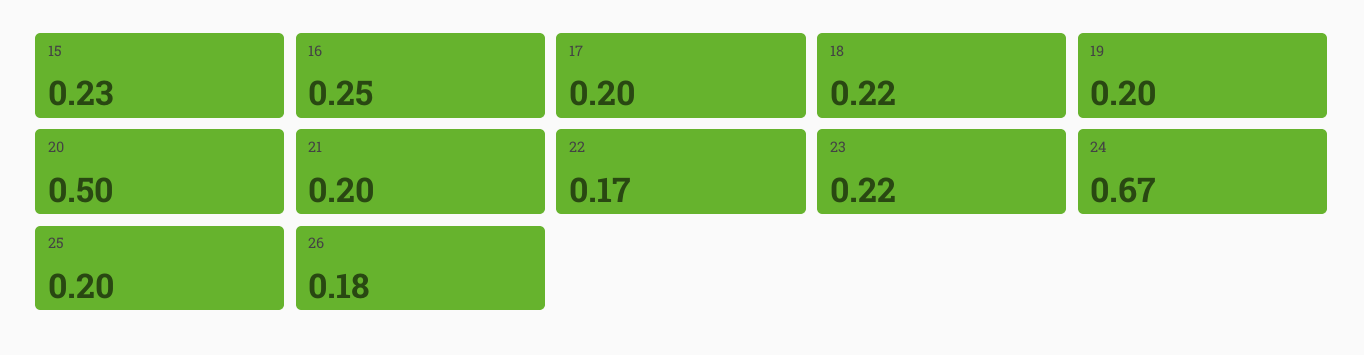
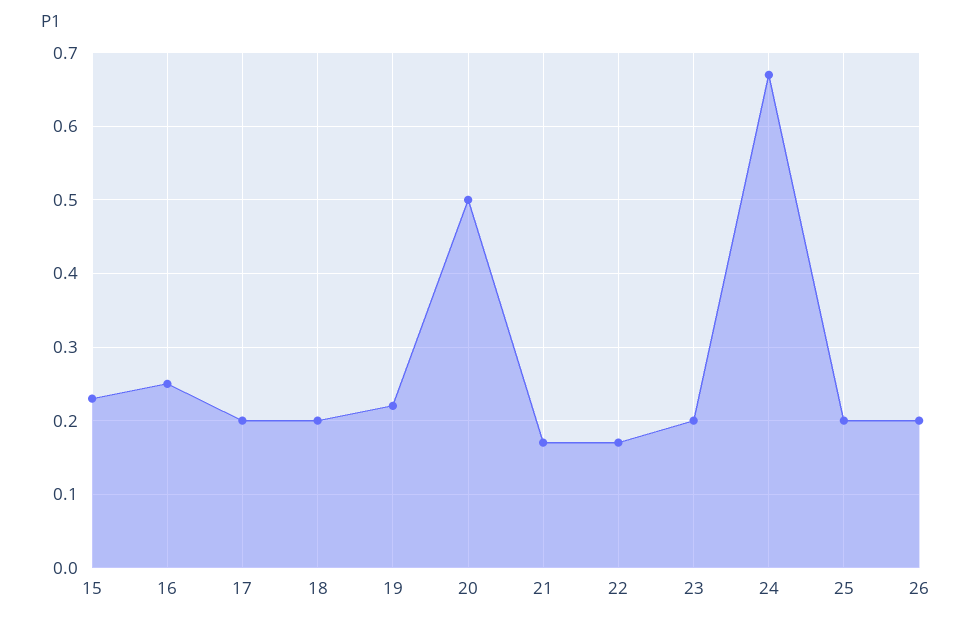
  {
    "15": 0.23,
    "16": 0.25,
    "17": 0.2,
-   "18": 0.22,
+   "18": 0.2,
-   "19": 0.2,
+   "19": 0.22,
    "20": 0.5,
-   "21": 0.2,
+   "21": 0.17,
    "22": 0.17,
-   "23": 0.22,
+   "23": 0.2,
    "24": 0.67,
    "25": 0.2,
-   "26": 0.18
+   "26": 0.2
  }

